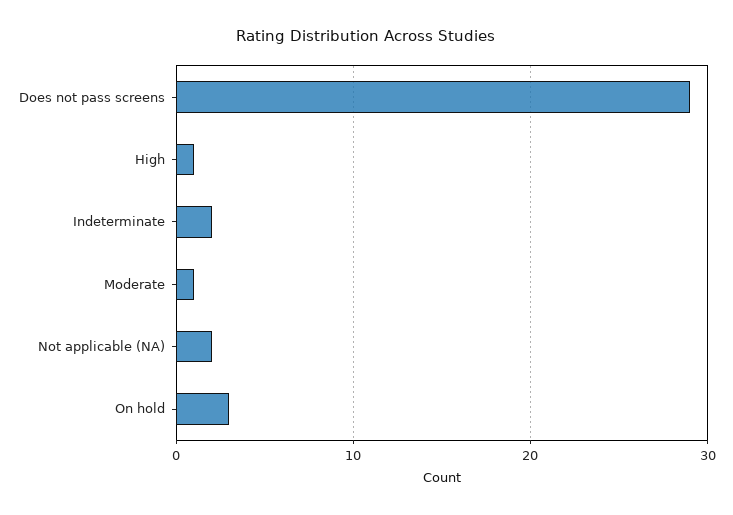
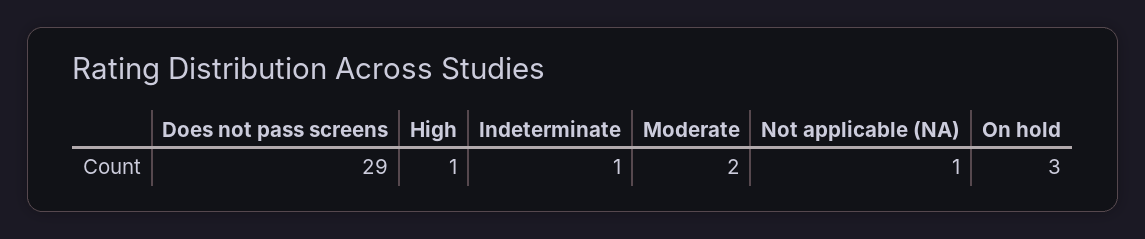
  {
    "Does not pass screens": 29,
    "High": 1,
-   "Indeterminate": 2,
+   "Indeterminate": 1,
-   "Moderate": 1,
+   "Moderate": 2,
-   "Not applicable (NA)": 2,
+   "Not applicable (NA)": 1,
    "On hold": 3
  }

